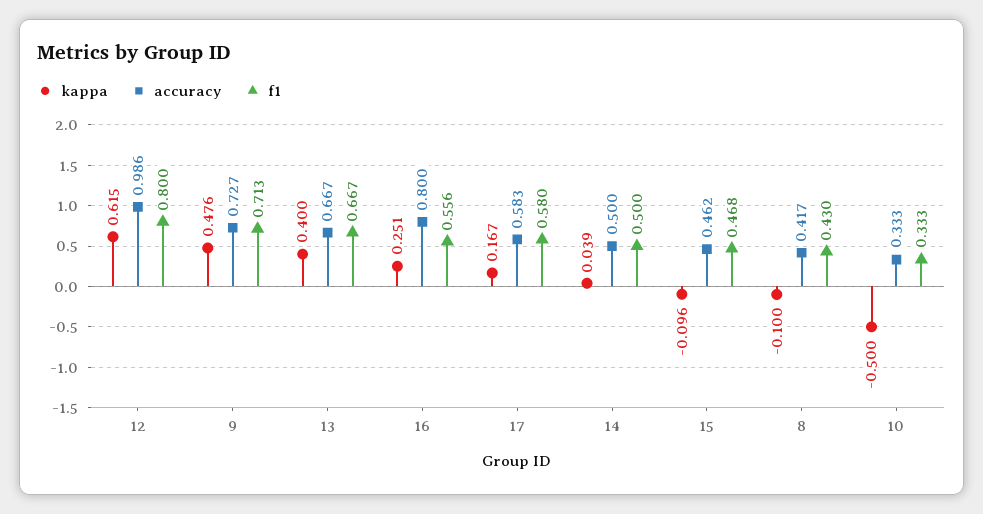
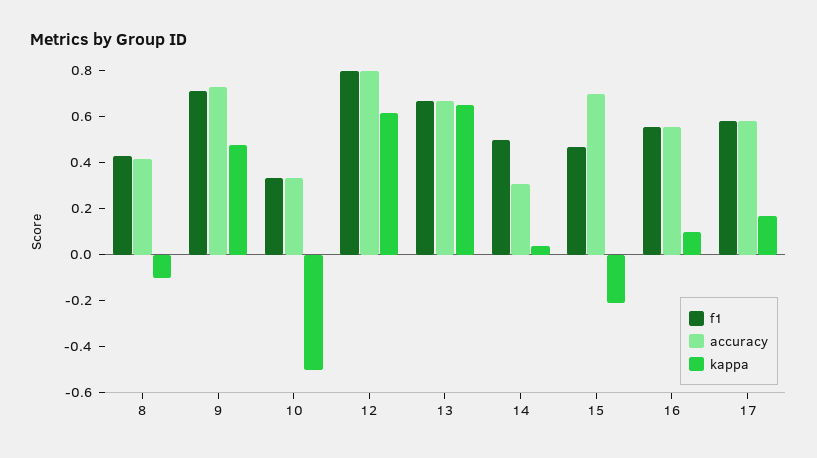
  {
    "kappa": {
      "12": 0.615,
      "9": 0.476,
-     "13": 0.4,
+     "13": 0.65,
-     "16": 0.251,
+     "16": 0.1,
      "17": 0.167,
      "14": 0.039,
-     "15": -0.096,
+     "15": -0.2,
      "8": -0.1,
      "10": -0.5
    },
    "accuracy": {
-     "12": 0.986,
+     "12": 0.8,
      "9": 0.727,
      "13": 0.667,
-     "16": 0.8,
+     "16": 0.55,
      "17": 0.583,
-     "14": 0.5,
+     "14": 0.3,
-     "15": 0.462,
+     "15": 0.7,
      "8": 0.417,
      "10": 0.333
    },
    "f1": {
      "12": 0.8,
      "9": 0.713,
      "13": 0.667,
      "16": 0.556,
      "17": 0.58,
      "14": 0.5,
      "15": 0.468,
      "8": 0.43,
      "10": 0.333
    }
  }

